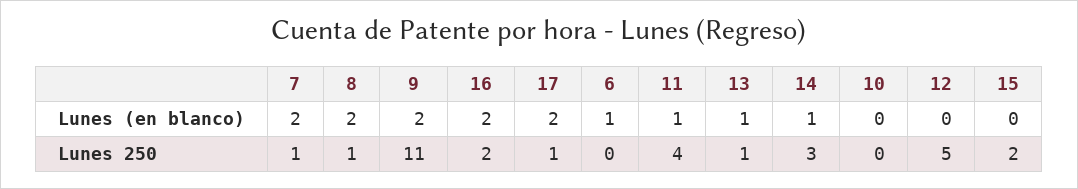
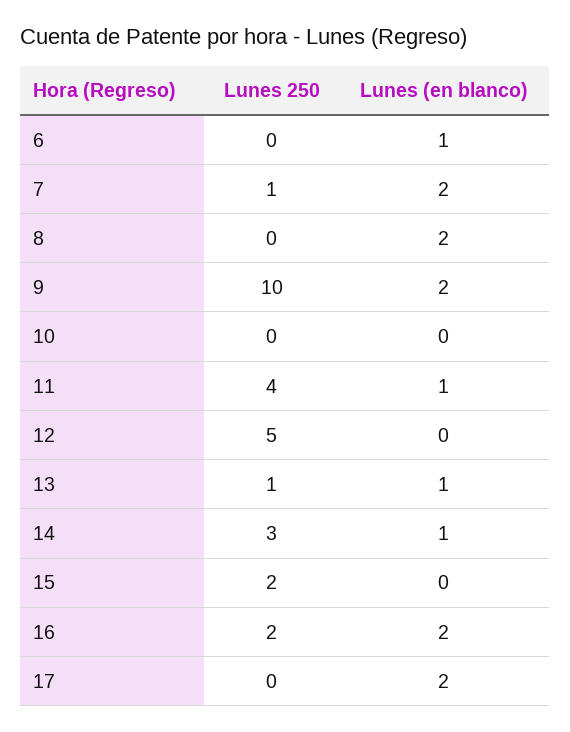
  {
    "7": {
      "Lunes (en blanco)": 2,
      "Lunes 250": 1
    },
    "8": {
      "Lunes (en blanco)": 2,
-     "Lunes 250": 1
+     "Lunes 250": 0
    },
    "9": {
      "Lunes (en blanco)": 2,
-     "Lunes 250": 11
+     "Lunes 250": 10
    },
    "16": {
      "Lunes (en blanco)": 2,
      "Lunes 250": 2
    },
    "17": {
      "Lunes (en blanco)": 2,
-     "Lunes 250": 1
+     "Lunes 250": 0
    },
    "6": {
      "Lunes (en blanco)": 1,
      "Lunes 250": 0
    },
    "11": {
      "Lunes (en blanco)": 1,
      "Lunes 250": 4
    },
    "13": {
      "Lunes (en blanco)": 1,
      "Lunes 250": 1
    },
    "14": {
      "Lunes (en blanco)": 1,
      "Lunes 250": 3
    },
    "10": {
      "Lunes (en blanco)": 0,
      "Lunes 250": 0
    },
    "12": {
      "Lunes (en blanco)": 0,
      "Lunes 250": 5
    },
    "15": {
      "Lunes (en blanco)": 0,
      "Lunes 250": 2
    }
  }

